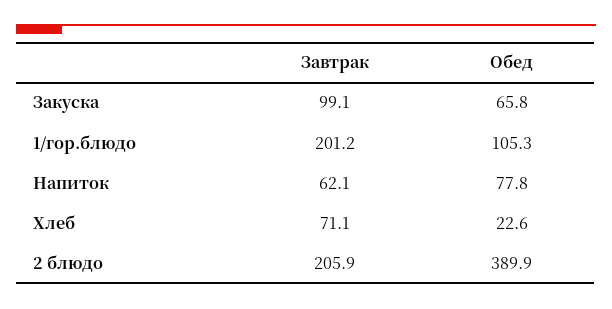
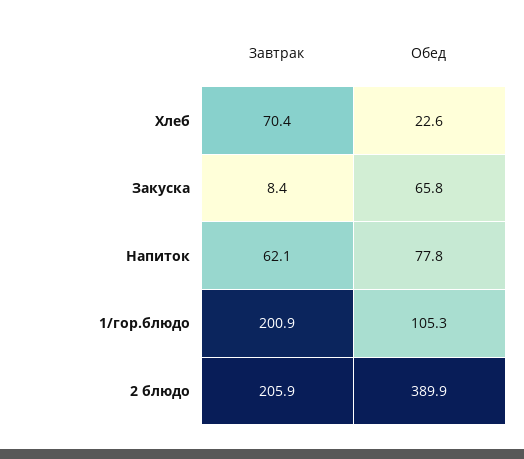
  {
    "Завтрак": {
-     "Закуска": 99.1,
+     "Закуска": 8.4,
-     "1/гор.блюдо": 201.2,
+     "1/гор.блюдо": 200.9,
      "Напиток": 62.1,
-     "Хлеб": 71.1,
+     "Хлеб": 70.4,
      "2 блюдо": 205.9
    },
    "Обед": {
      "Закуска": 65.8,
      "1/гор.блюдо": 105.3,
      "Напиток": 77.8,
      "Хлеб": 22.6,
      "2 блюдо": 389.9
    }
  }

